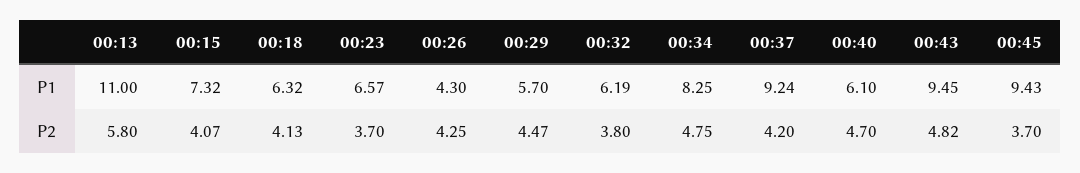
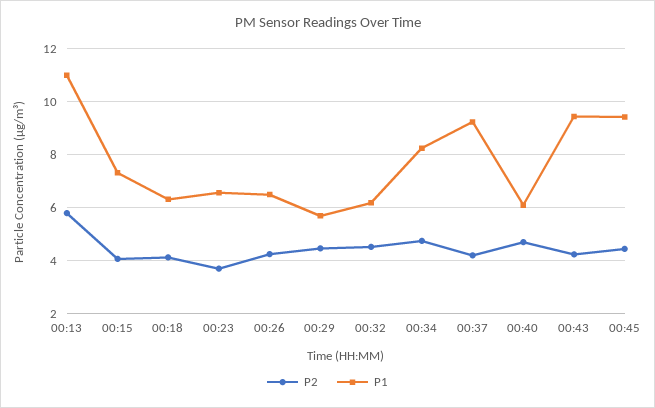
  {
    "P1": {
      "00:13": 11,
      "00:15": 7.32,
      "00:18": 6.32,
      "00:23": 6.57,
-     "00:26": 4.3,
+     "00:26": 6.5,
      "00:29": 5.7,
      "00:32": 6.19,
      "00:34": 8.25,
      "00:37": 9.24,
      "00:40": 6.1,
      "00:43": 9.45,
      "00:45": 9.43
    },
    "P2": {
      "00:13": 5.8,
      "00:15": 4.07,
      "00:18": 4.13,
      "00:23": 3.7,
      "00:26": 4.25,
      "00:29": 4.47,
-     "00:32": 3.8,
+     "00:32": 4.5,
      "00:34": 4.75,
      "00:37": 4.2,
      "00:40": 4.7,
-     "00:43": 4.82,
+     "00:43": 4.25,
-     "00:45": 3.7
+     "00:45": 4.5
    }
  }

